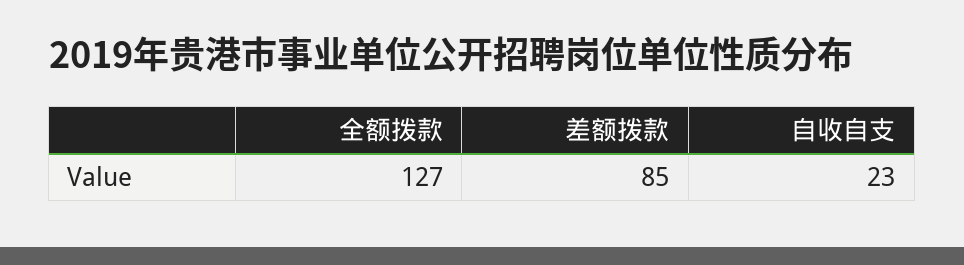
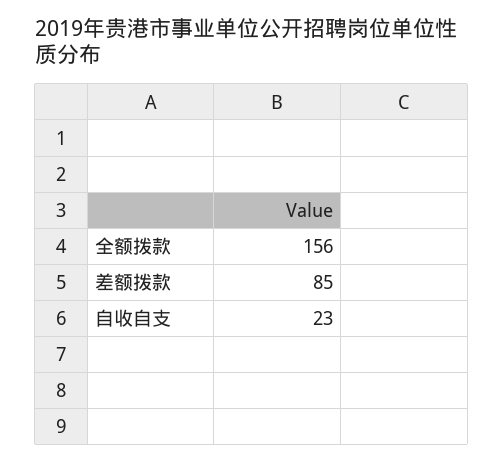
  {
-   "全额拨款": 127,
+   "全额拨款": 156,
    "差额拨款": 85,
    "自收自支": 23
  }

